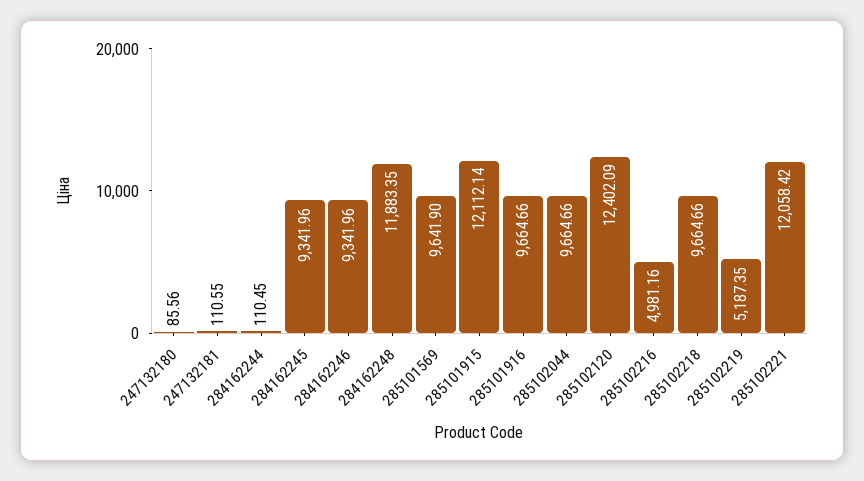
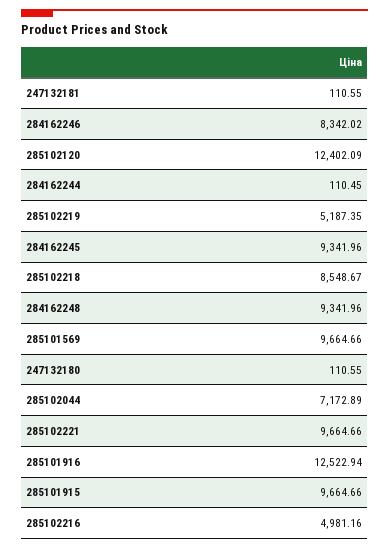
  {
-   "247132180": 85.56,
+   "247132180": 110.55,
    "247132181": 110.55,
    "284162244": 110.45,
    "284162245": 9341.96,
-   "284162246": 9341.96,
+   "284162246": 8342.02,
-   "284162248": 11883.35,
+   "284162248": 9341.96,
-   "285101569": 9641.9,
+   "285101569": 9664.66,
-   "285101915": 12112.14,
+   "285101915": 9664.66,
-   "285101916": 9664.66,
+   "285101916": 12522.94,
-   "285102044": 9664.66,
+   "285102044": 7172.89,
    "285102120": 12402.09,
    "285102216": 4981.16,
-   "285102218": 9664.66,
+   "285102218": 8548.67,
    "285102219": 5187.35,
-   "285102221": 12058.42
+   "285102221": 9664.66
  }

